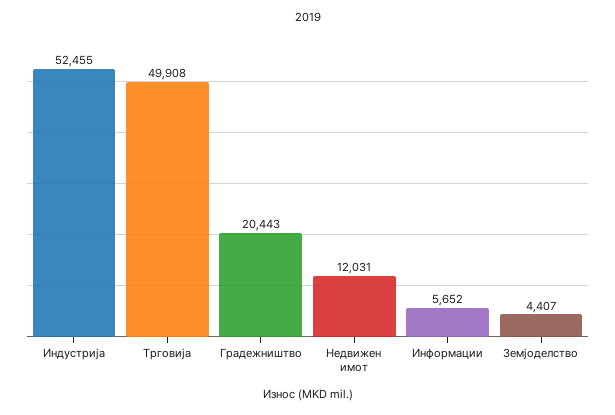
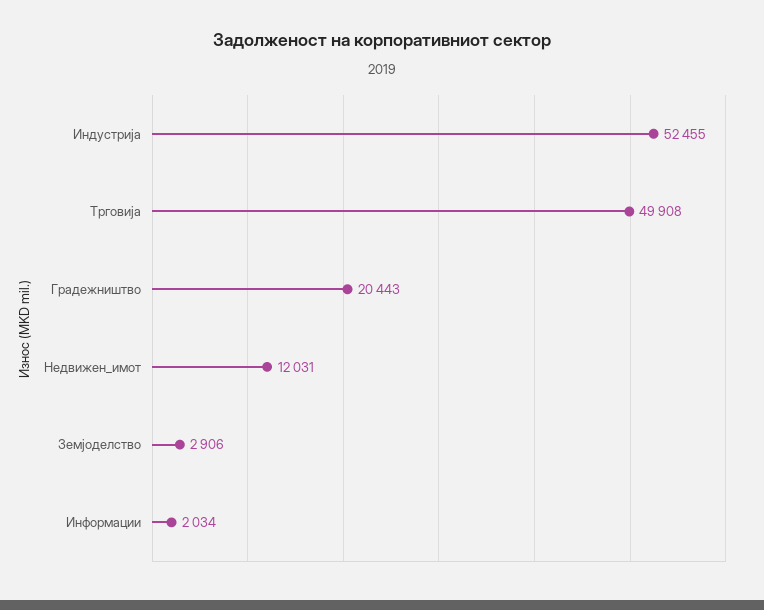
  {
    "Индустрија": 52455,
    "Трговија": 49908,
    "Градежништво": 20443,
    "Недвижен имот": 12031,
-   "Информации": 5652,
+   "Информации": 2034,
-   "Земјоделство": 4407
+   "Земјоделство": 2906
  }

